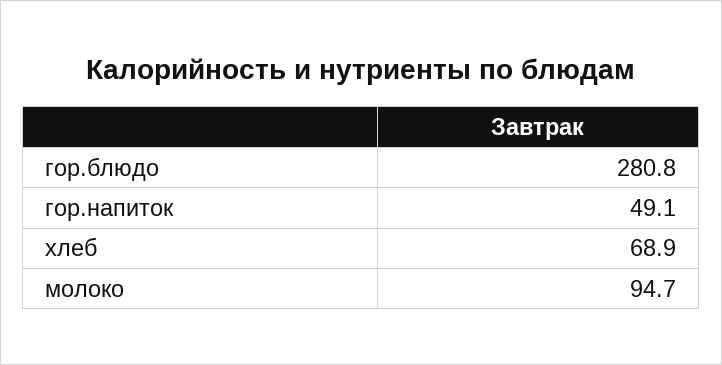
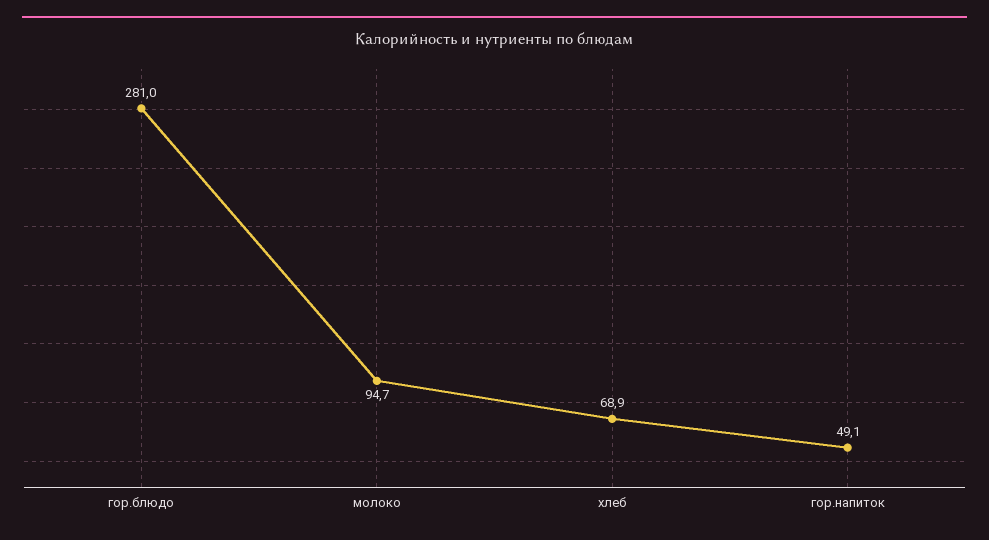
  {
-   "гор.блюдо": 280.8,
+   "гор.блюдо": 281,
    "гор.напиток": 49.1,
    "хлеб": 68.9,
    "молоко": 94.7
  }

